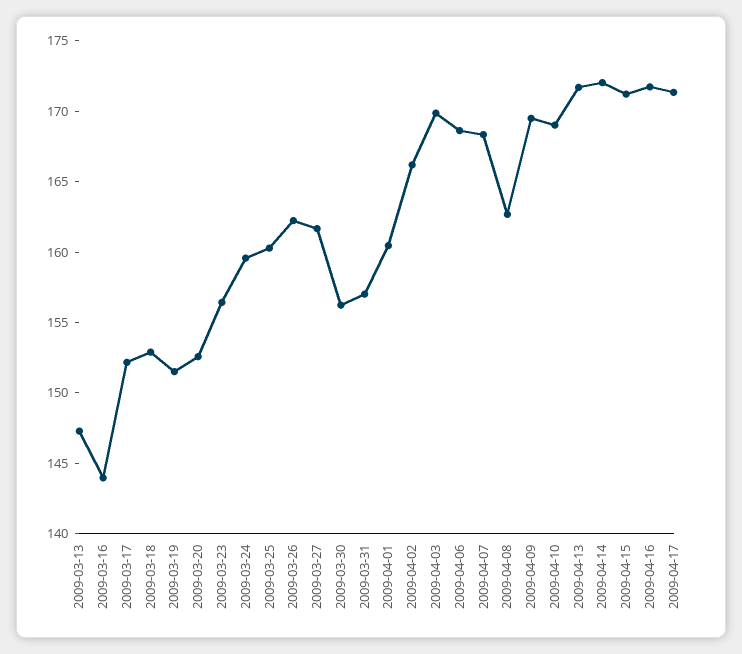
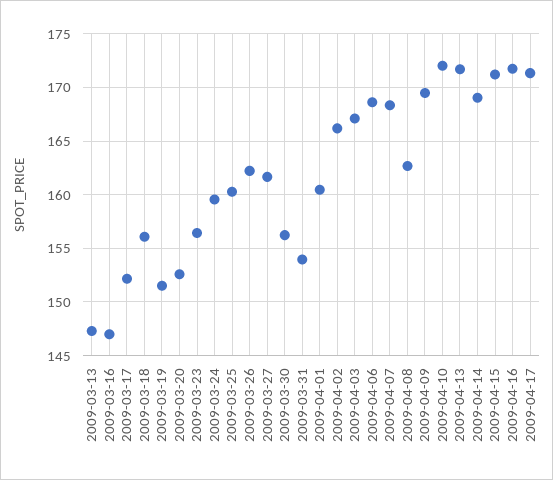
  {
    "2009-03-13": 147,
-   "2009-03-16": 144,
+   "2009-03-16": 147,
    "2009-03-17": 152,
-   "2009-03-18": 153,
+   "2009-03-18": 156,
    "2009-03-19": 152,
    "2009-03-20": 153,
    "2009-03-23": 156,
    "2009-03-24": 160,
    "2009-03-25": 160,
    "2009-03-26": 162,
    "2009-03-27": 162,
    "2009-03-30": 156,
-   "2009-03-31": 157,
+   "2009-03-31": 154,
    "2009-04-01": 160,
    "2009-04-02": 166,
-   "2009-04-03": 170,
+   "2009-04-03": 167,
    "2009-04-06": 169,
    "2009-04-07": 168,
    "2009-04-08": 163,
    "2009-04-09": 169,
-   "2009-04-10": 169,
+   "2009-04-10": 172,
    "2009-04-13": 172,
-   "2009-04-14": 172,
+   "2009-04-14": 169,
    "2009-04-15": 171,
    "2009-04-16": 172,
    "2009-04-17": 171
  }

